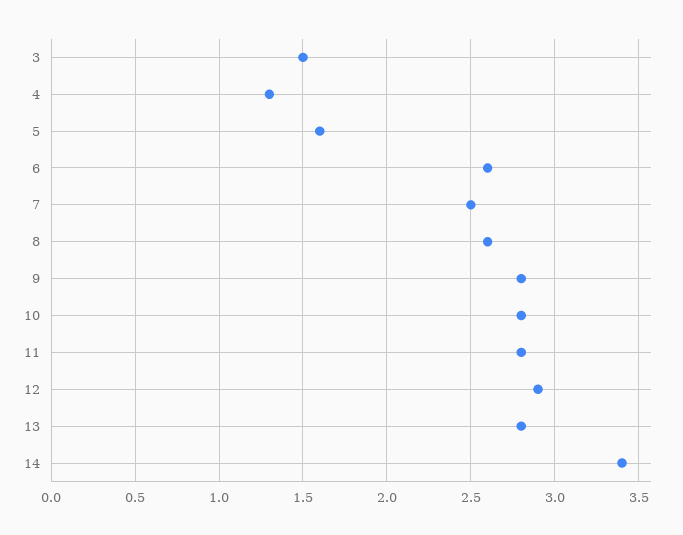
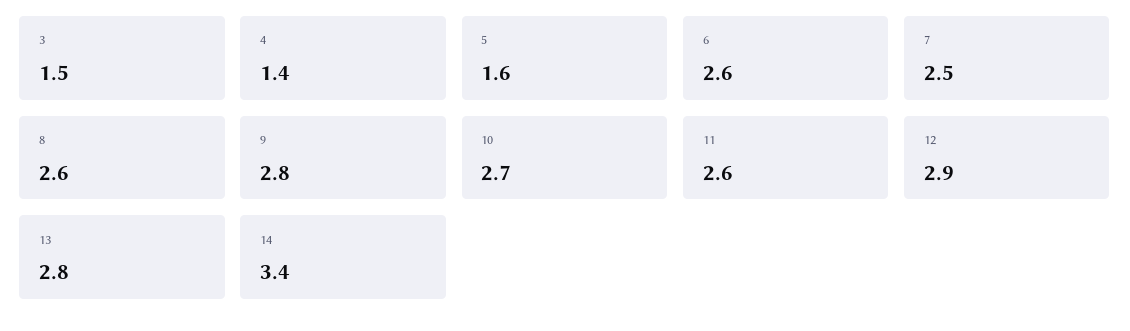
  {
    "3": 1.5,
-   "4": 1.3,
+   "4": 1.4,
    "5": 1.6,
    "6": 2.6,
    "7": 2.5,
    "8": 2.6,
    "9": 2.8,
-   "10": 2.8,
+   "10": 2.7,
-   "11": 2.8,
+   "11": 2.6,
    "12": 2.9,
    "13": 2.8,
    "14": 3.4
  }

